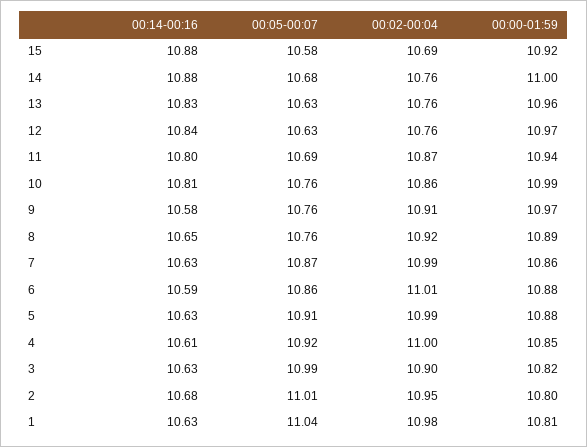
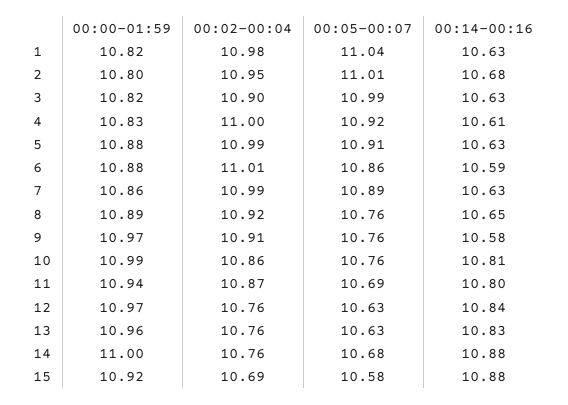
  {
    "00:14-00:16": {
      "15": 10.88,
      "14": 10.88,
      "13": 10.83,
      "12": 10.84,
      "11": 10.8,
      "10": 10.81,
      "9": 10.58,
      "8": 10.65,
      "7": 10.63,
      "6": 10.59,
      "5": 10.63,
      "4": 10.61,
      "3": 10.63,
      "2": 10.68,
      "1": 10.63
    },
    "00:05-00:07": {
      "15": 10.58,
      "14": 10.68,
      "13": 10.63,
      "12": 10.63,
      "11": 10.69,
      "10": 10.76,
      "9": 10.76,
      "8": 10.76,
-     "7": 10.87,
+     "7": 10.89,
      "6": 10.86,
      "5": 10.91,
      "4": 10.92,
      "3": 10.99,
      "2": 11.01,
      "1": 11.04
    },
    "00:02-00:04": {
      "15": 10.69,
      "14": 10.76,
      "13": 10.76,
      "12": 10.76,
      "11": 10.87,
      "10": 10.86,
      "9": 10.91,
      "8": 10.92,
      "7": 10.99,
      "6": 11.01,
      "5": 10.99,
      "4": 11,
      "3": 10.9,
      "2": 10.95,
      "1": 10.98
    },
    "00:00-01:59": {
      "15": 10.92,
      "14": 11,
      "13": 10.96,
      "12": 10.97,
      "11": 10.94,
      "10": 10.99,
      "9": 10.97,
      "8": 10.89,
      "7": 10.86,
      "6": 10.88,
      "5": 10.88,
-     "4": 10.85,
+     "4": 10.83,
      "3": 10.82,
      "2": 10.8,
-     "1": 10.81
+     "1": 10.82
    }
  }

